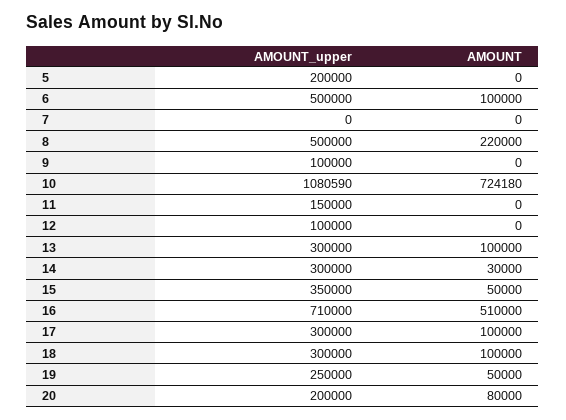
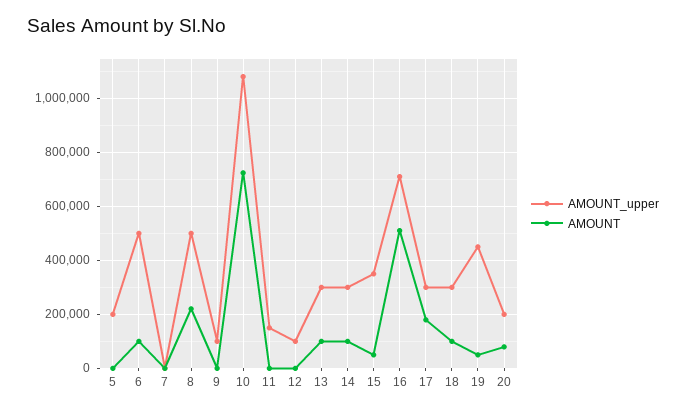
  {
    "AMOUNT_upper": {
      "5": 200000,
      "6": 500000,
      "7": 0,
      "8": 500000,
      "9": 100000,
      "10": 1080590,
      "11": 150000,
      "12": 100000,
      "13": 300000,
      "14": 300000,
      "15": 350000,
      "16": 710000,
      "17": 300000,
      "18": 300000,
-     "19": 250000,
+     "19": 450000,
      "20": 200000
    },
    "AMOUNT": {
      "5": 0,
      "6": 100000,
      "7": 0,
      "8": 220000,
      "9": 0,
      "10": 724180,
      "11": 0,
      "12": 0,
      "13": 100000,
-     "14": 30000,
+     "14": 100000,
      "15": 50000,
      "16": 510000,
-     "17": 100000,
+     "17": 175000,
      "18": 100000,
      "19": 50000,
      "20": 80000
    }
  }

